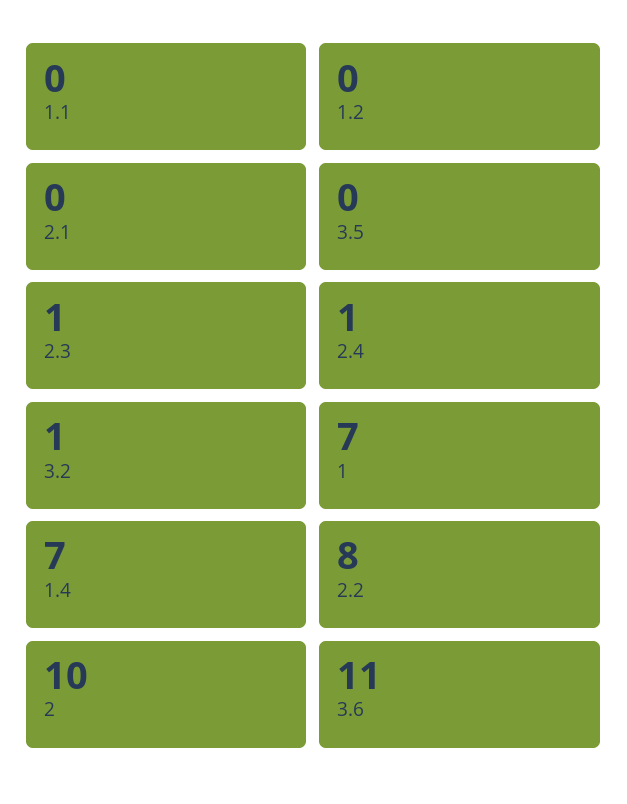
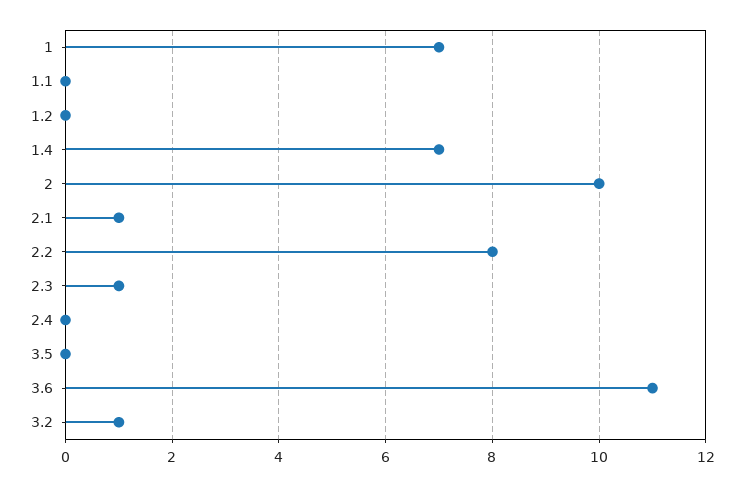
  {
    "1.1": 0,
    "1.2": 0,
-   "2.1": 0,
+   "2.1": 1,
    "3.5": 0,
    "2.3": 1,
-   "2.4": 1,
+   "2.4": 0,
    "3.2": 1,
    "1": 7,
    "1.4": 7,
    "2.2": 8,
    "2": 10,
    "3.6": 11
  }

